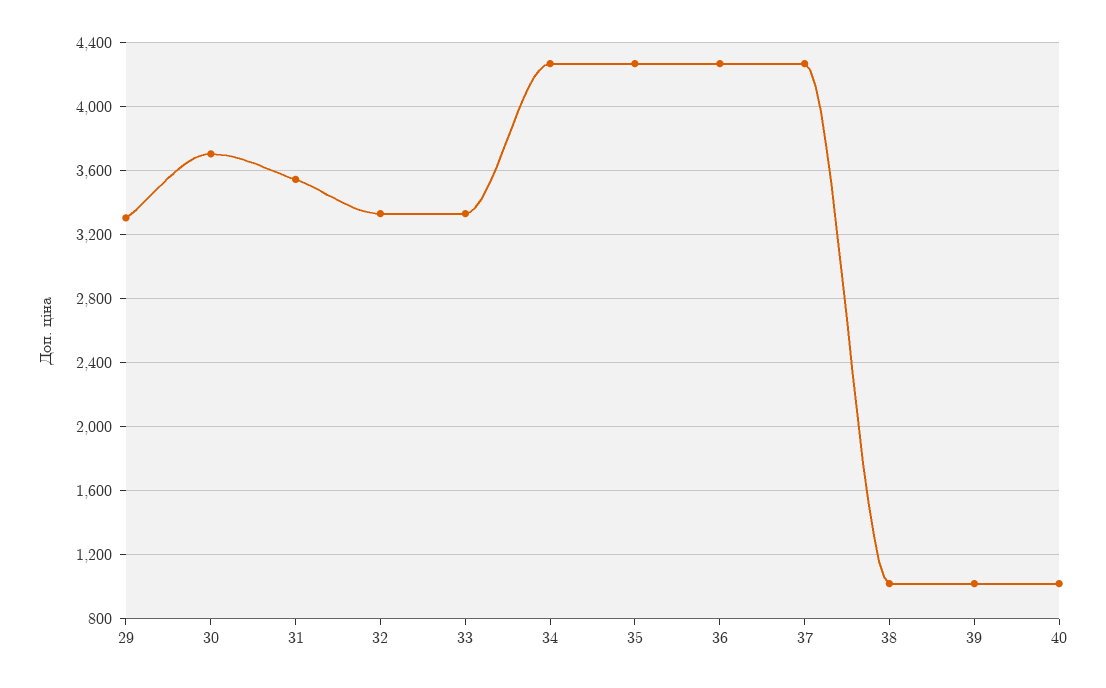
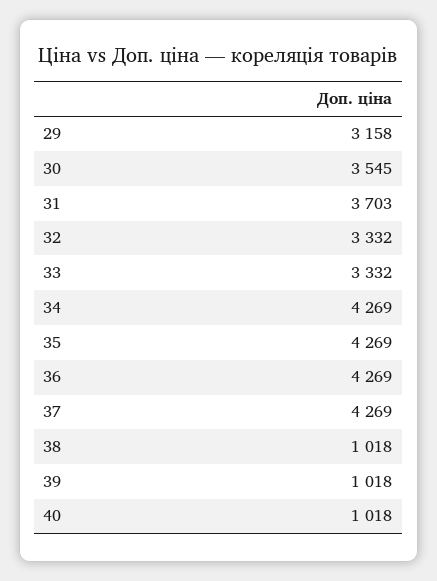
  {
-   "29": 3300,
+   "29": 3158,
-   "30": 3700,
+   "30": 3545,
-   "31": 3550,
+   "31": 3703,
    "32": 3332,
    "33": 3332,
    "34": 4269,
    "35": 4269,
    "36": 4269,
    "37": 4269,
    "38": 1018,
    "39": 1018,
    "40": 1018
  }

